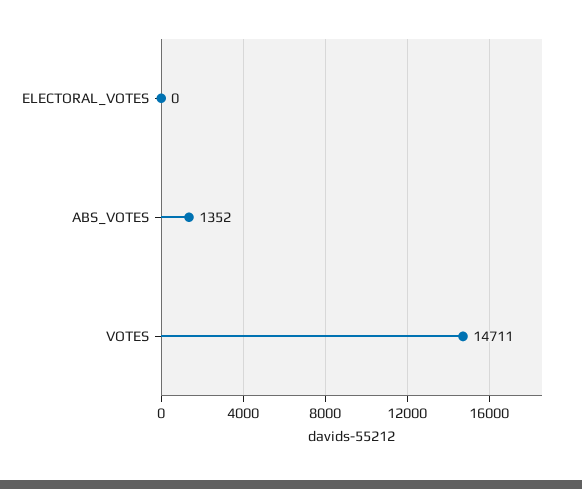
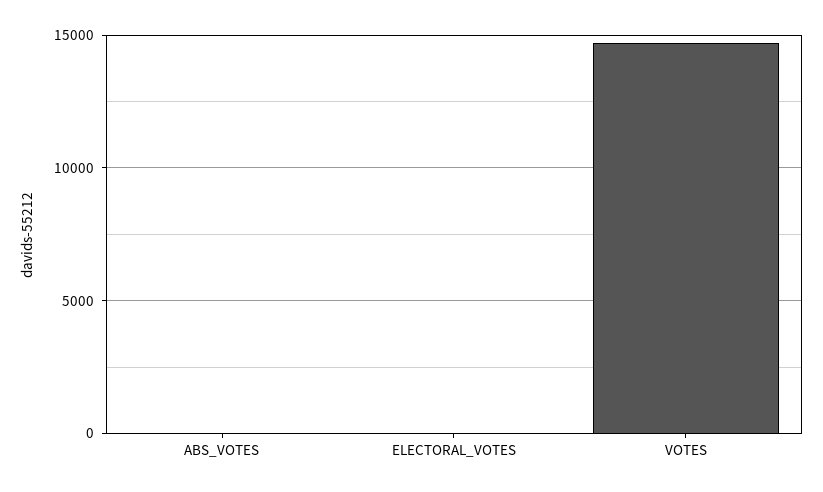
  {
    "ELECTORAL_VOTES": 0,
-   "ABS_VOTES": 1352,
+   "ABS_VOTES": 0,
    "VOTES": 14711
  }

